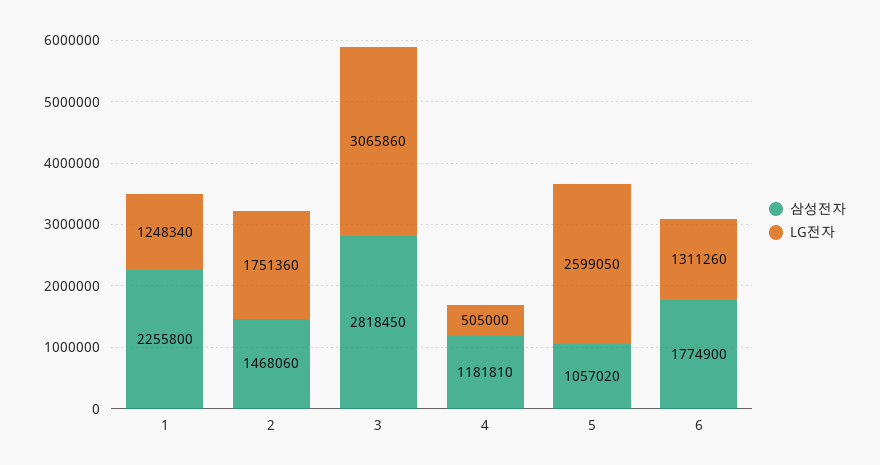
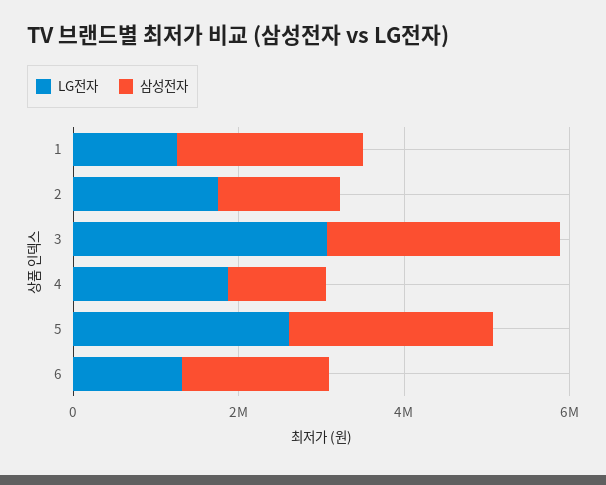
  {
    "삼성전자": {
      "1": 2255800,
      "2": 1468060,
      "3": 2818450,
      "4": 1181810,
-     "5": 1057020,
+     "5": 2500000,
      "6": 1774900
    },
    "LG전자": {
      "1": 1248340,
      "2": 1751360,
      "3": 3065860,
-     "4": 505000,
+     "4": 2000000,
      "5": 2599050,
      "6": 1311260
    }
  }

